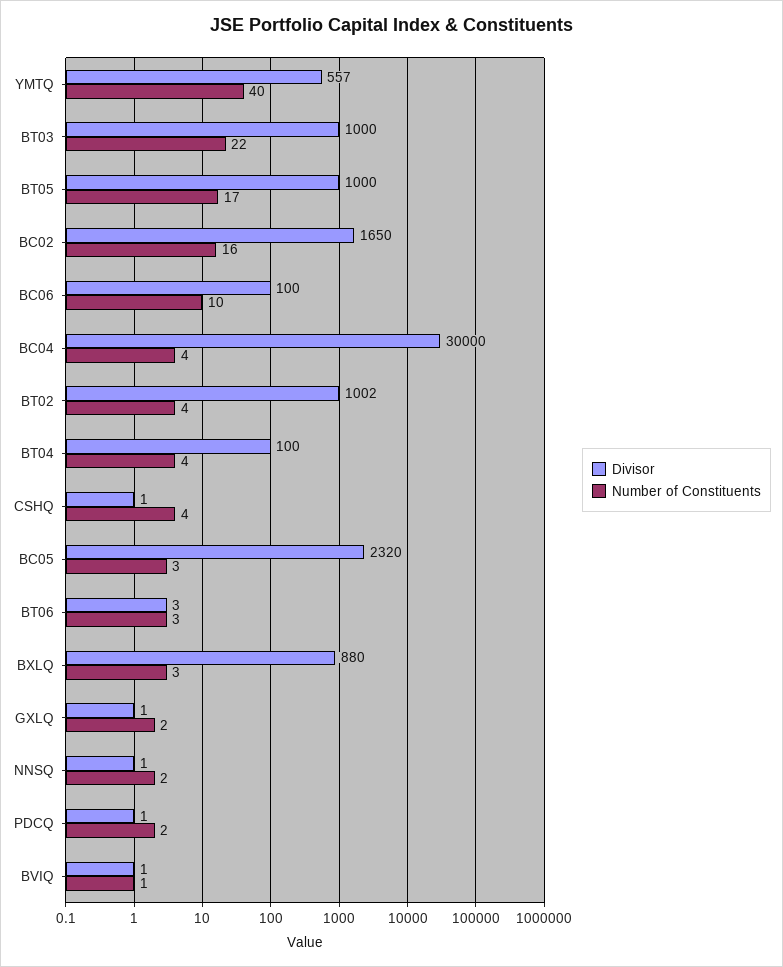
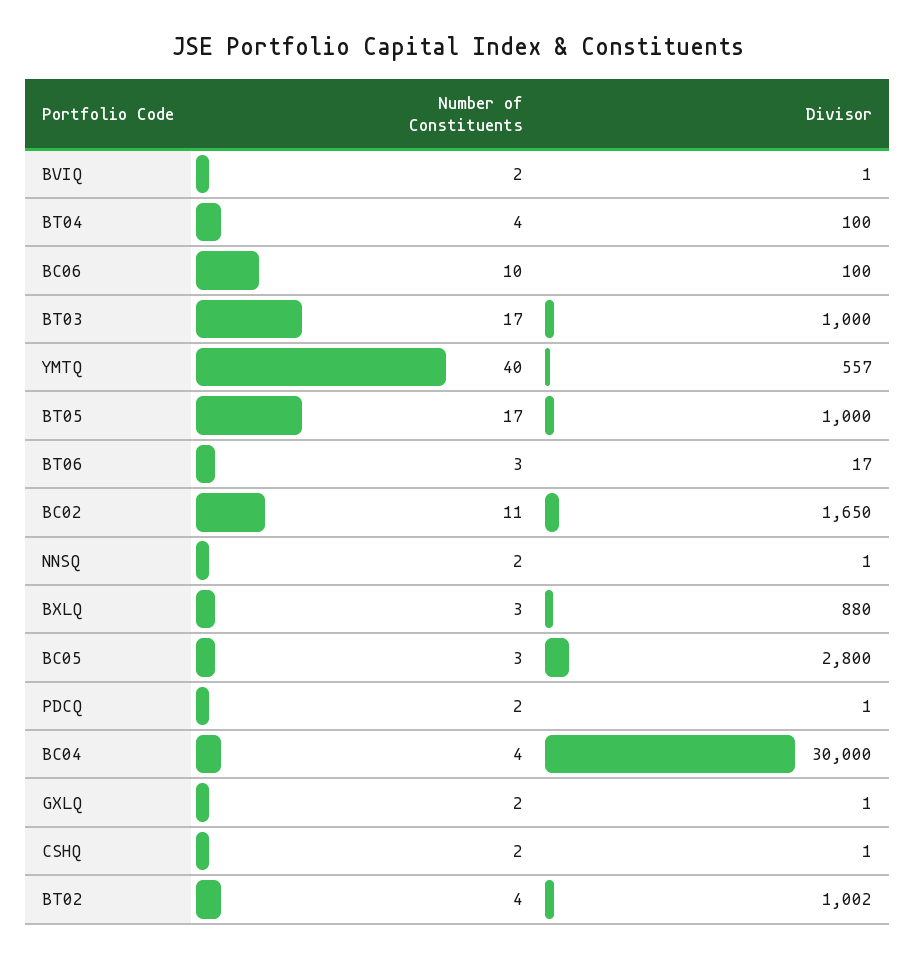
  {
    "Divisor": {
      "YMTQ": 557,
      "BT03": 1000,
      "BT05": 1000,
      "BC02": 1650,
      "BC06": 100,
      "BC04": 30000,
      "BT02": 1002,
      "BT04": 100,
      "CSHQ": 1,
-     "BC05": 2320,
+     "BC05": 2800,
-     "BT06": 3,
+     "BT06": 17,
      "BXLQ": 880,
      "GXLQ": 1,
      "NNSQ": 1,
      "PDCQ": 1,
      "BVIQ": 1
    },
    "Number of Constituents": {
      "YMTQ": 40,
-     "BT03": 22,
+     "BT03": 17,
      "BT05": 17,
-     "BC02": 16,
+     "BC02": 11,
      "BC06": 10,
      "BC04": 4,
      "BT02": 4,
      "BT04": 4,
-     "CSHQ": 4,
+     "CSHQ": 2,
      "BC05": 3,
      "BT06": 3,
      "BXLQ": 3,
      "GXLQ": 2,
      "NNSQ": 2,
      "PDCQ": 2,
-     "BVIQ": 1
+     "BVIQ": 2
    }
  }

